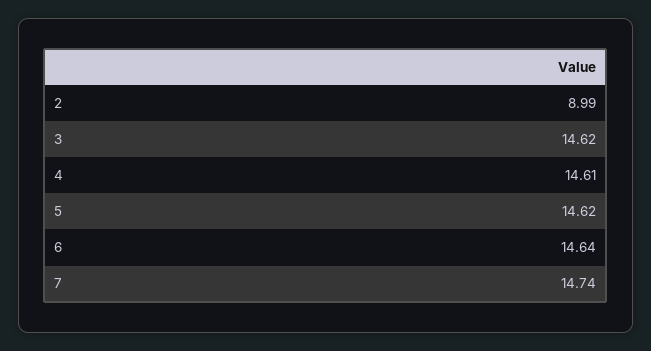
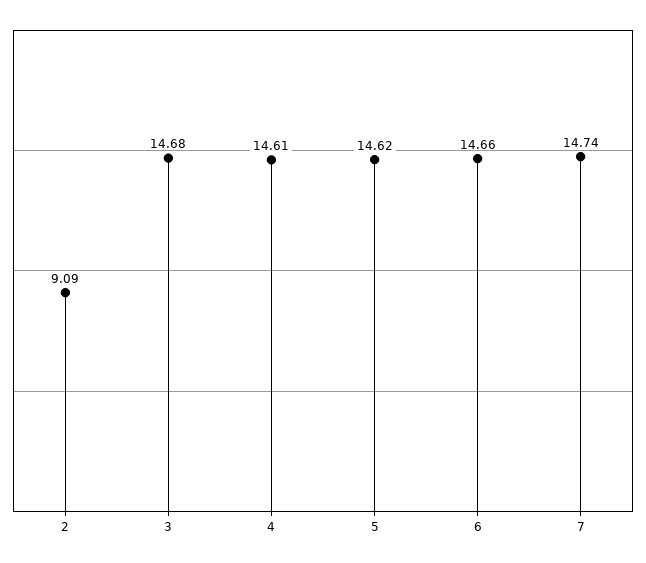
  {
-   "2": 8.99,
+   "2": 9.09,
-   "3": 14.62,
+   "3": 14.68,
    "4": 14.61,
    "5": 14.62,
-   "6": 14.64,
+   "6": 14.66,
    "7": 14.74
  }

